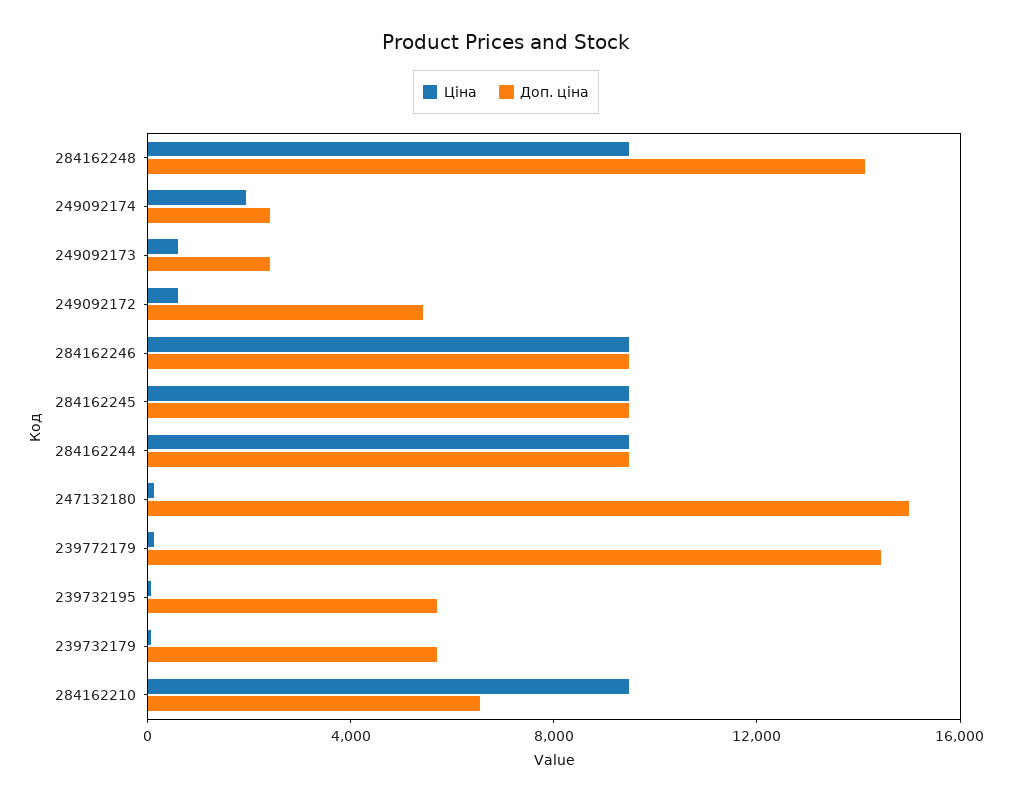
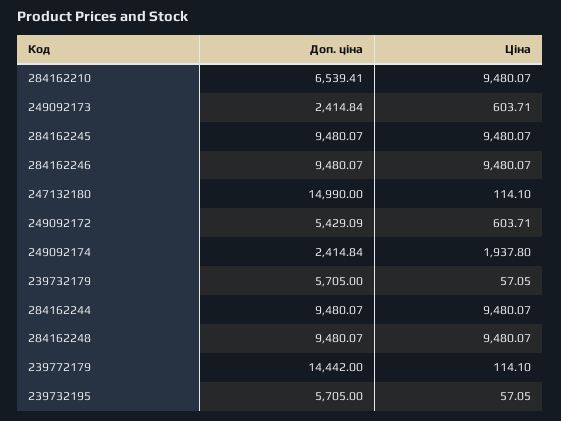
  {
    "Ціна": {
      "284162248": 9480.07,
      "249092174": 1937.8,
      "249092173": 603.71,
      "249092172": 603.71,
      "284162246": 9480.07,
      "284162245": 9480.07,
      "284162244": 9480.07,
      "247132180": 114.1,
      "239772179": 114.1,
      "239732195": 57.05,
      "239732179": 57.05,
      "284162210": 9480.07
    },
    "Доп. ціна": {
-     "284162248": 14000,
+     "284162248": 9480.07,
      "249092174": 2414.84,
      "249092173": 2414.84,
      "249092172": 5429.09,
      "284162246": 9480.07,
      "284162245": 9480.07,
      "284162244": 9480.07,
      "247132180": 14990,
      "239772179": 14442,
      "239732195": 5705,
      "239732179": 5705,
      "284162210": 6539.41
    }
  }

